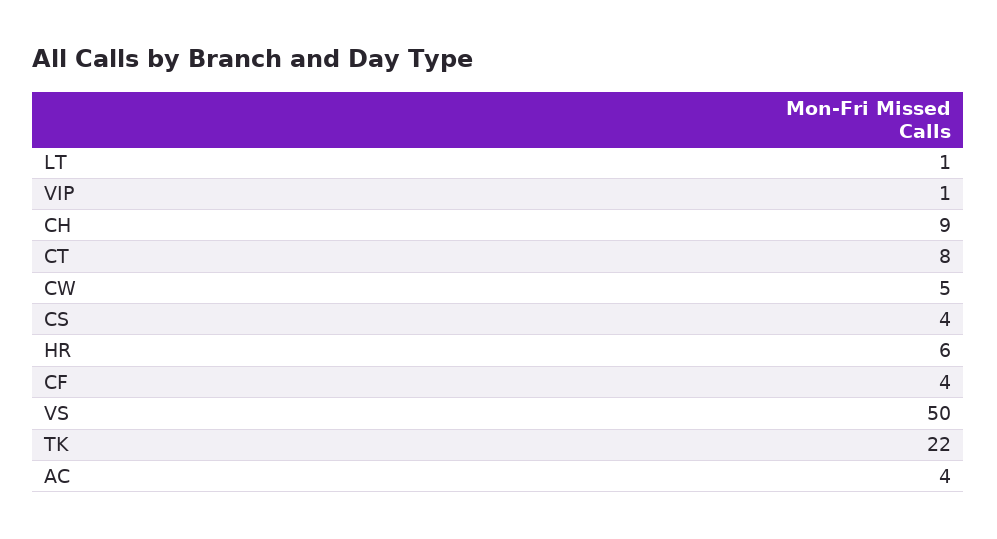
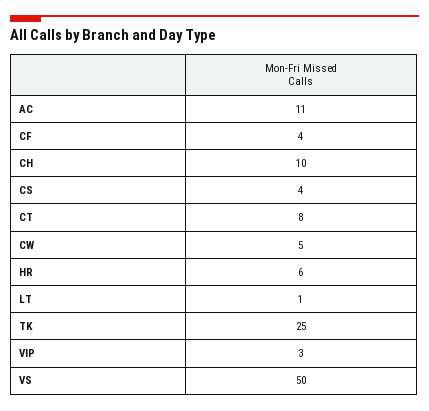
  {
    "LT": 1,
-   "VIP": 1,
+   "VIP": 3,
-   "CH": 9,
+   "CH": 10,
    "CT": 8,
    "CW": 5,
    "CS": 4,
    "HR": 6,
    "CF": 4,
    "VS": 50,
-   "TK": 22,
+   "TK": 25,
-   "AC": 4
+   "AC": 11
  }

